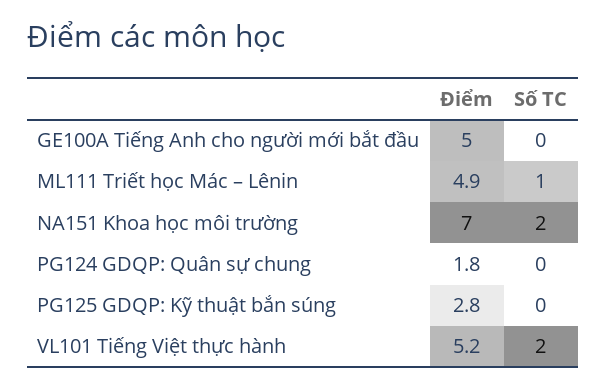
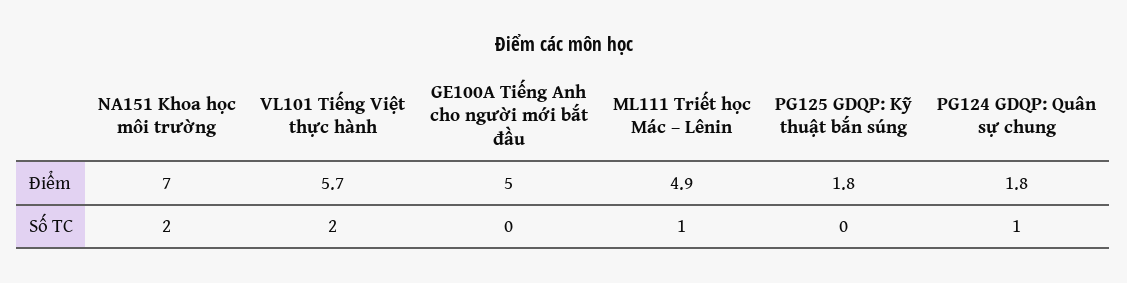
  {
    "Điểm": {
      "GE100A Tiếng Anh cho người mới bắt đầu": 5,
      "ML111 Triết học Mác – Lênin": 4.9,
      "NA151 Khoa học môi trường": 7,
      "PG124 GDQP: Quân sự chung": 1.8,
-     "PG125 GDQP: Kỹ thuật bắn súng": 2.8,
+     "PG125 GDQP: Kỹ thuật bắn súng": 1.8,
-     "VL101 Tiếng Việt thực hành": 5.2
+     "VL101 Tiếng Việt thực hành": 5.7
    },
    "Số TC": {
      "GE100A Tiếng Anh cho người mới bắt đầu": 0,
      "ML111 Triết học Mác – Lênin": 1,
      "NA151 Khoa học môi trường": 2,
-     "PG124 GDQP: Quân sự chung": 0,
+     "PG124 GDQP: Quân sự chung": 1,
      "PG125 GDQP: Kỹ thuật bắn súng": 0,
      "VL101 Tiếng Việt thực hành": 2
    }
  }

